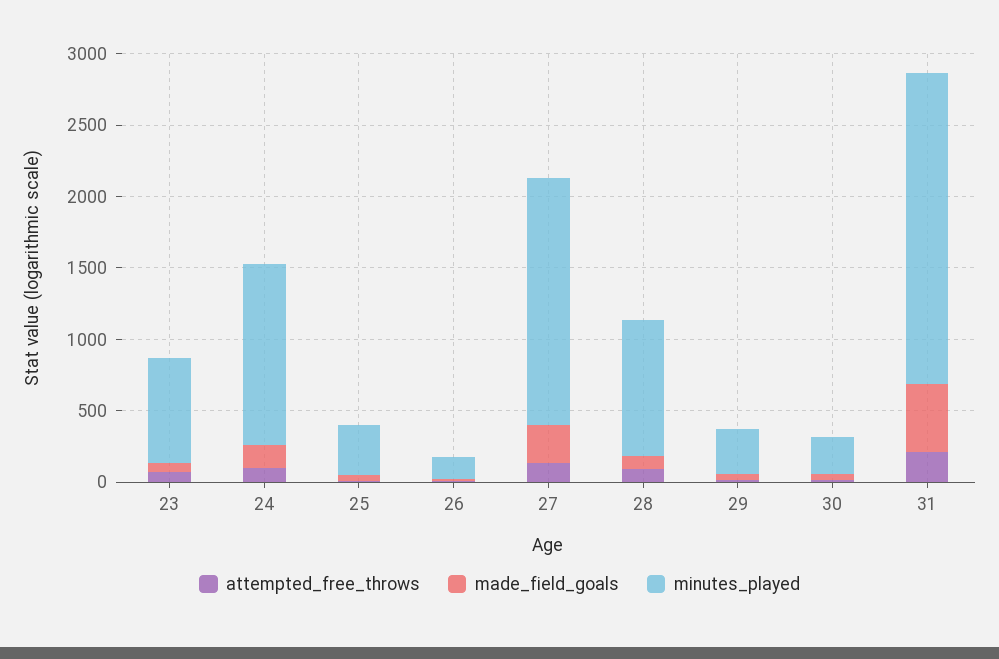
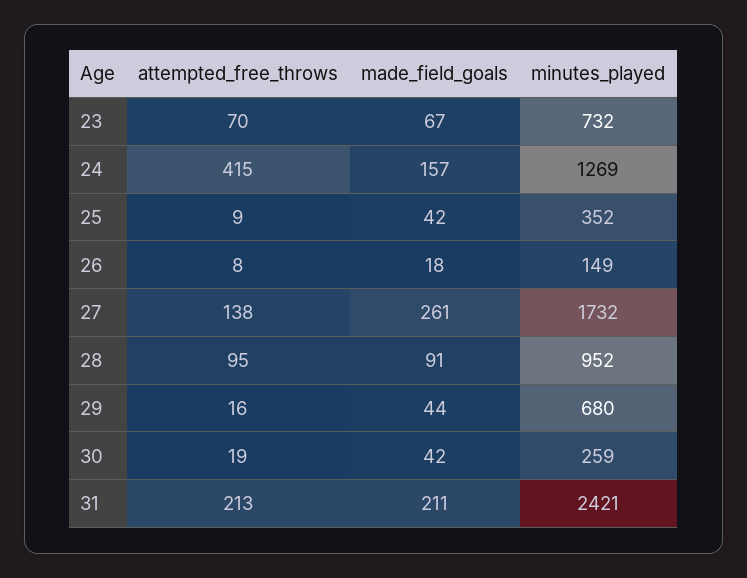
  {
    "attempted_free_throws": {
      "23": 70,
-     "24": 100,
+     "24": 415,
      "25": 9,
      "26": 8,
      "27": 138,
      "28": 95,
      "29": 16,
      "30": 19,
      "31": 213
    },
    "made_field_goals": {
      "23": 67,
      "24": 157,
      "25": 42,
      "26": 18,
      "27": 261,
      "28": 91,
      "29": 44,
      "30": 42,
-     "31": 500
+     "31": 211
    },
    "minutes_played": {
      "23": 732,
      "24": 1269,
      "25": 352,
      "26": 149,
      "27": 1732,
      "28": 952,
-     "29": 300,
+     "29": 680,
      "30": 259,
-     "31": 2200
+     "31": 2421
    }
  }

